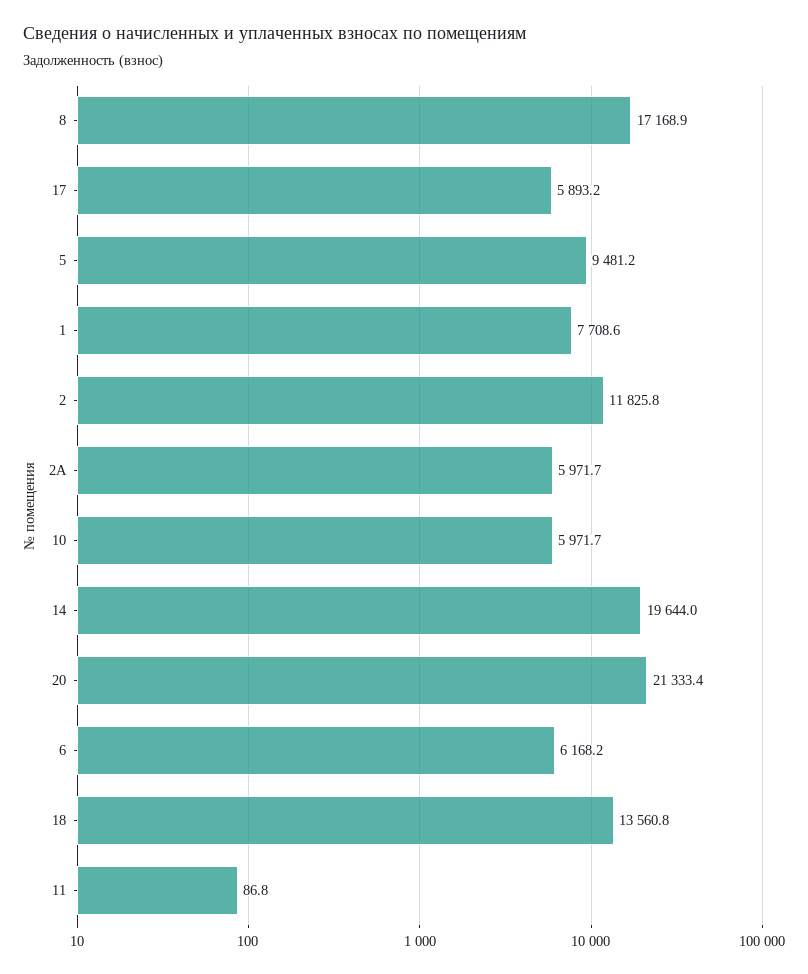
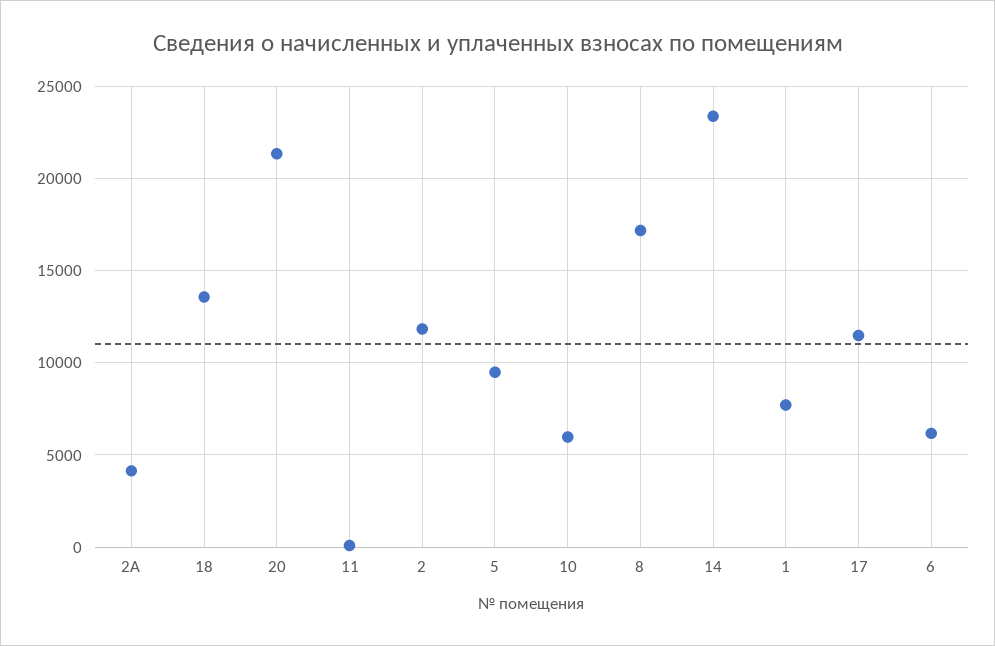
  {
    "8": 17168.9,
-   "17": 5893.2,
+   "17": 11500,
    "5": 9481.2,
    "1": 7708.6,
    "2": 11825.8,
-   "2А": 5971.7,
+   "2А": 4000,
    "10": 5971.7,
-   "14": 19644,
+   "14": 23500,
    "20": 21333.4,
    "6": 6168.2,
    "18": 13560.8,
    "11": 86.8
  }

